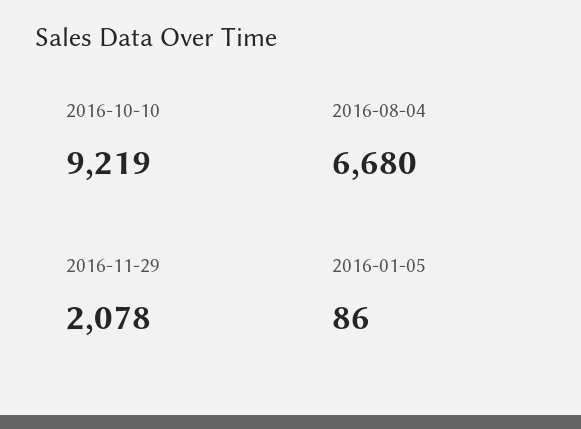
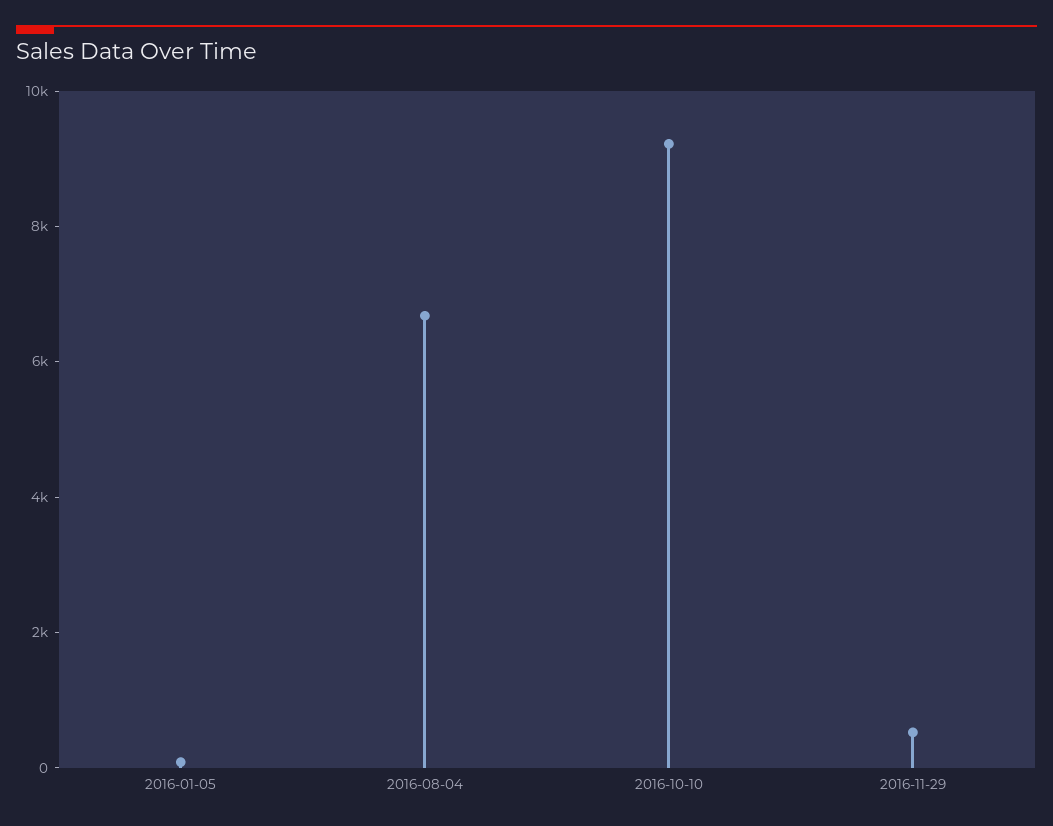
  {
    "2016-10-10": 9219,
    "2016-08-04": 6680,
-   "2016-11-29": 2078,
+   "2016-11-29": 500,
    "2016-01-05": 86
  }

